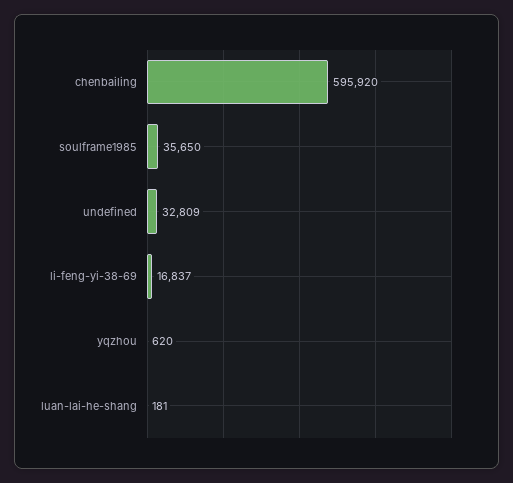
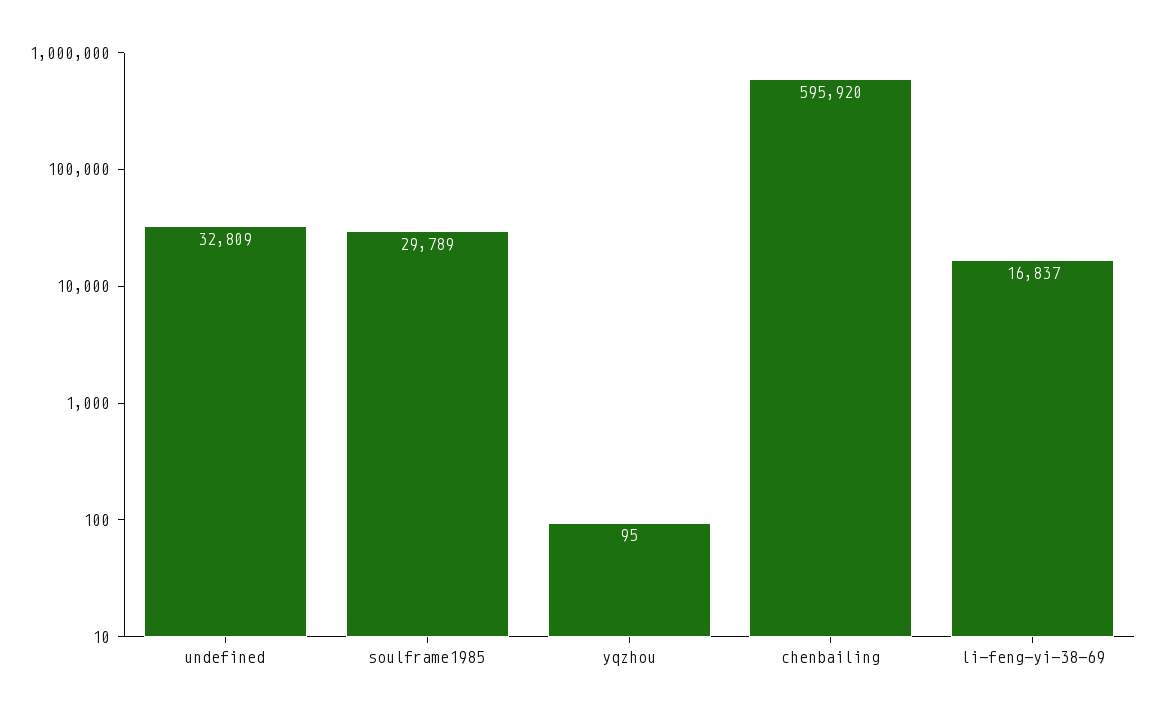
  {
    "chenbailing": 595920,
-   "soulframe1985": 35650,
+   "soulframe1985": 29789,
    "undefined": 32809,
    "li-feng-yi-38-69": 16837,
-   "yqzhou": 620,
+   "yqzhou": 95
-   "luan-lai-he-shang": 181
  }

